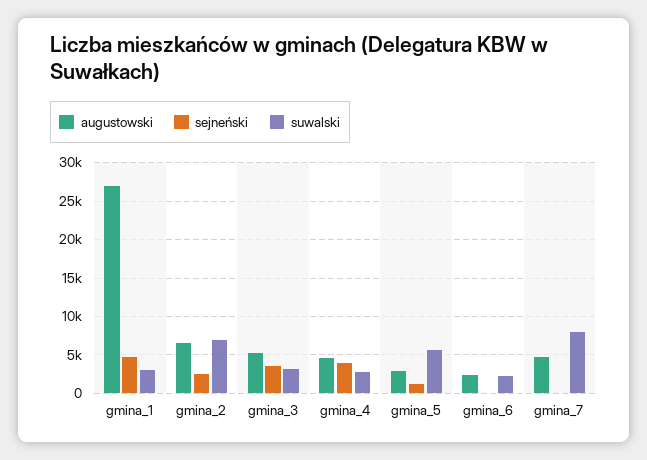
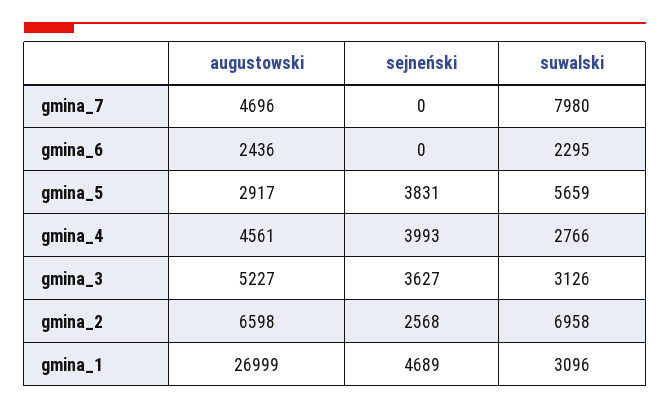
  {
    "augustowski": {
      "gmina_1": 26999,
      "gmina_2": 6598,
      "gmina_3": 5227,
      "gmina_4": 4561,
      "gmina_5": 2917,
      "gmina_6": 2436,
      "gmina_7": 4696
    },
    "sejneński": {
      "gmina_1": 4689,
      "gmina_2": 2568,
      "gmina_3": 3627,
      "gmina_4": 3993,
-     "gmina_5": 1000,
+     "gmina_5": 3831,
      "gmina_6": 0,
      "gmina_7": 0
    },
    "suwalski": {
      "gmina_1": 3096,
      "gmina_2": 6958,
      "gmina_3": 3126,
      "gmina_4": 2766,
      "gmina_5": 5659,
      "gmina_6": 2295,
      "gmina_7": 7980
    }
  }

